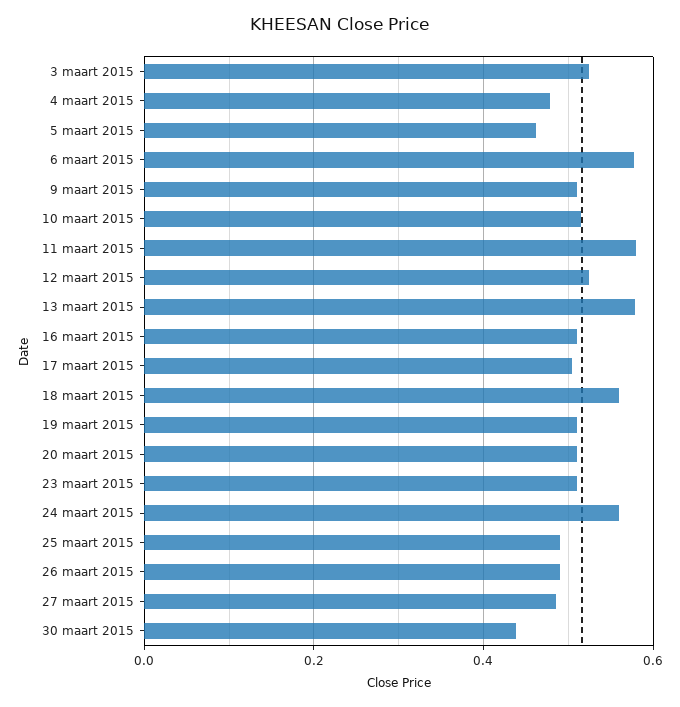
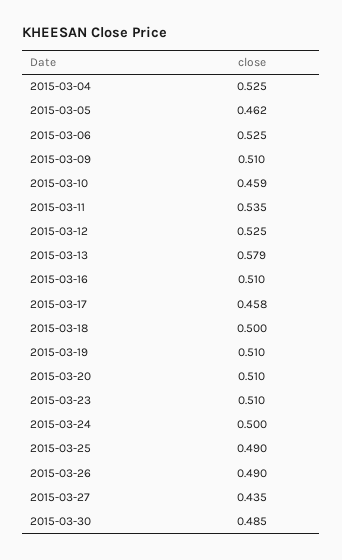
  {
-   "3 maart 2015": 0.52,
-   "4 maart 2015": 0.48,
+   "4 maart 2015": 0.525,
    "5 maart 2015": 0.462,
-   "6 maart 2015": 0.58,
+   "6 maart 2015": 0.525,
    "9 maart 2015": 0.51,
-   "10 maart 2015": 0.52,
+   "10 maart 2015": 0.459,
-   "11 maart 2015": 0.58,
+   "11 maart 2015": 0.535,
    "12 maart 2015": 0.525,
    "13 maart 2015": 0.579,
    "16 maart 2015": 0.51,
-   "17 maart 2015": 0.5,
+   "17 maart 2015": 0.458,
-   "18 maart 2015": 0.56,
+   "18 maart 2015": 0.5,
    "19 maart 2015": 0.51,
    "20 maart 2015": 0.51,
    "23 maart 2015": 0.51,
-   "24 maart 2015": 0.56,
+   "24 maart 2015": 0.5,
    "25 maart 2015": 0.49,
    "26 maart 2015": 0.49,
-   "27 maart 2015": 0.48,
+   "27 maart 2015": 0.435,
-   "30 maart 2015": 0.44
+   "30 maart 2015": 0.485
  }

